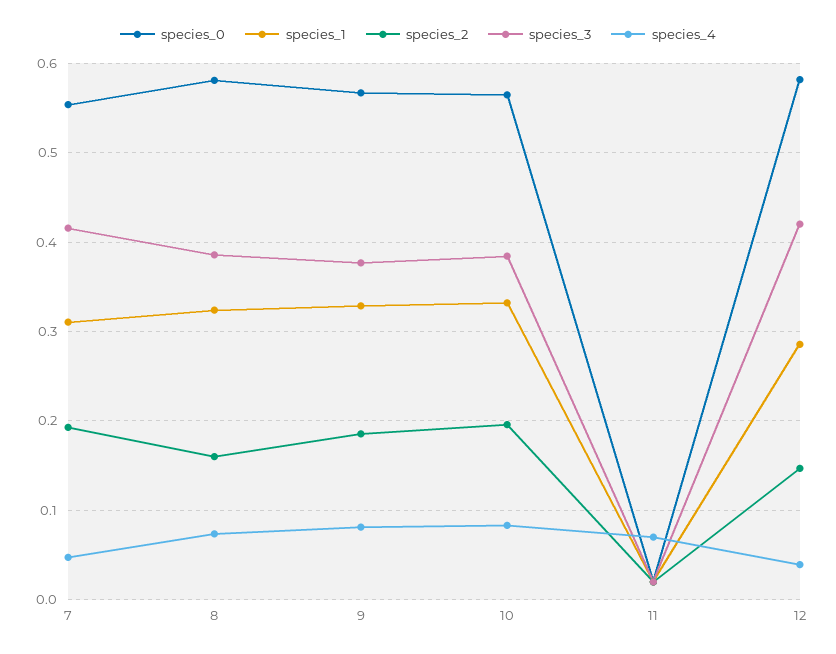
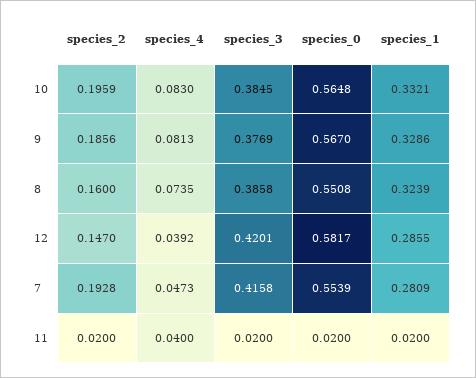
  {
    "species_0": {
      "7": 0.5539,
-     "8": 0.58,
+     "8": 0.5508,
      "9": 0.567,
      "10": 0.5648,
      "11": 0.02,
      "12": 0.5817
    },
    "species_1": {
-     "7": 0.31,
+     "7": 0.2809,
      "8": 0.3239,
      "9": 0.3286,
      "10": 0.3321,
      "11": 0.02,
      "12": 0.2855
    },
    "species_2": {
      "7": 0.1928,
      "8": 0.16,
      "9": 0.1856,
      "10": 0.1959,
      "11": 0.02,
      "12": 0.147
    },
    "species_3": {
      "7": 0.4158,
      "8": 0.3858,
      "9": 0.3769,
      "10": 0.3845,
      "11": 0.02,
      "12": 0.4201
    },
    "species_4": {
      "7": 0.0473,
      "8": 0.0735,
      "9": 0.0813,
      "10": 0.083,
-     "11": 0.07,
+     "11": 0.04,
      "12": 0.0392
    }
  }

